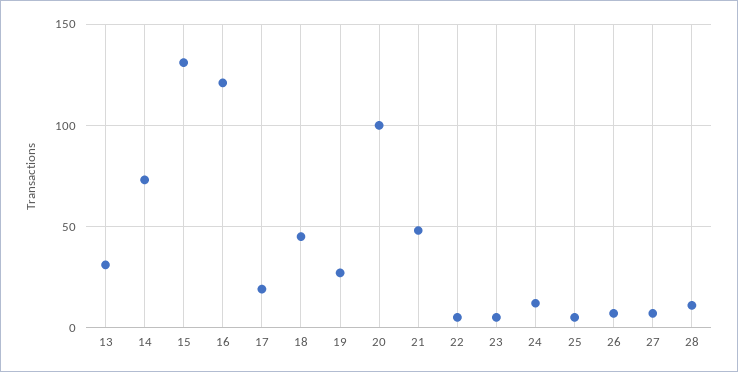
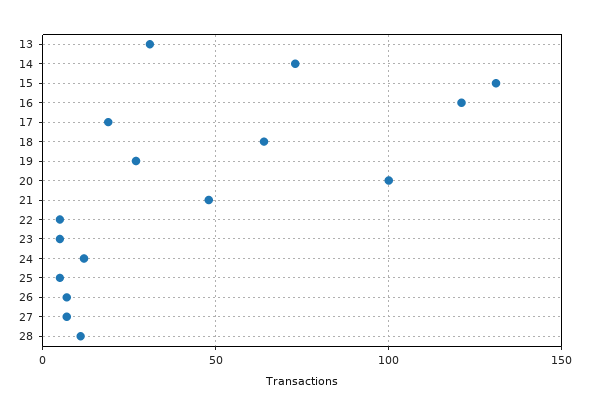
  {
    "13": 30,
    "14": 75,
    "15": 130,
    "16": 120,
    "17": 20,
-   "18": 45,
+   "18": 65,
    "19": 25,
    "20": 100,
    "21": 50,
    "22": 5,
    "23": 5,
    "24": 10,
    "25": 5,
    "26": 5,
    "27": 5,
    "28": 10
  }

